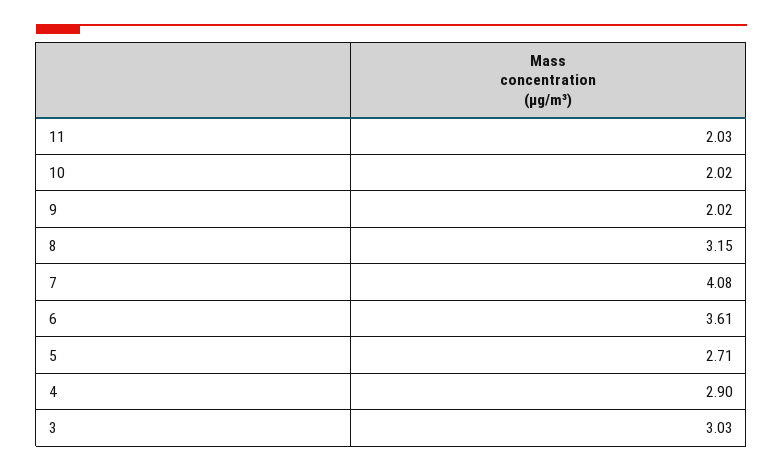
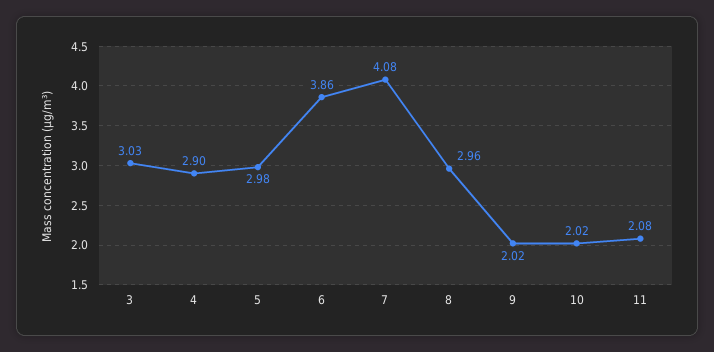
  {
-   "11": 2.03,
+   "11": 2.08,
    "10": 2.02,
    "9": 2.02,
-   "8": 3.15,
+   "8": 2.96,
    "7": 4.08,
-   "6": 3.61,
+   "6": 3.86,
-   "5": 2.71,
+   "5": 2.98,
    "4": 2.9,
    "3": 3.03
  }

